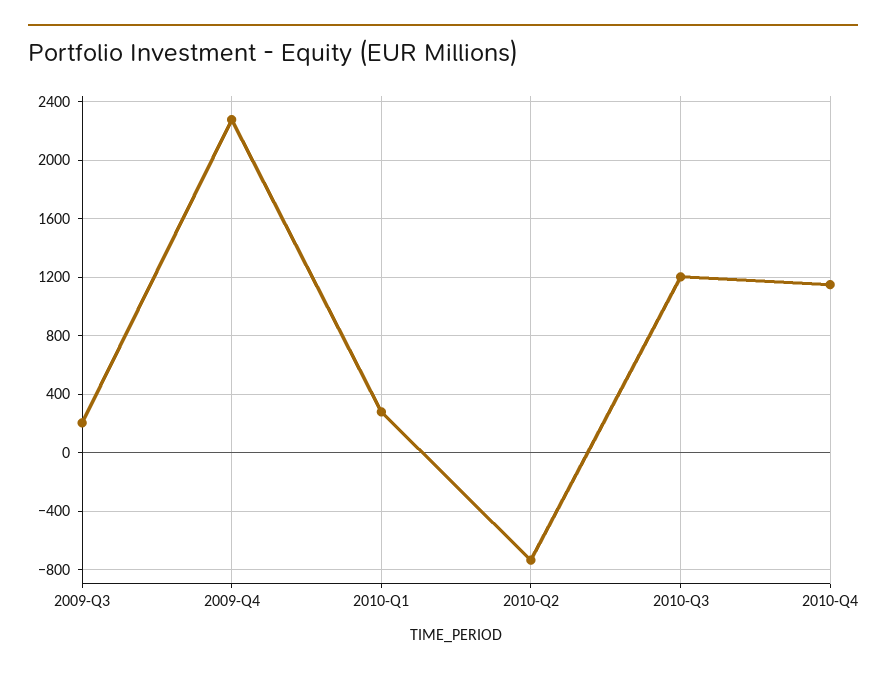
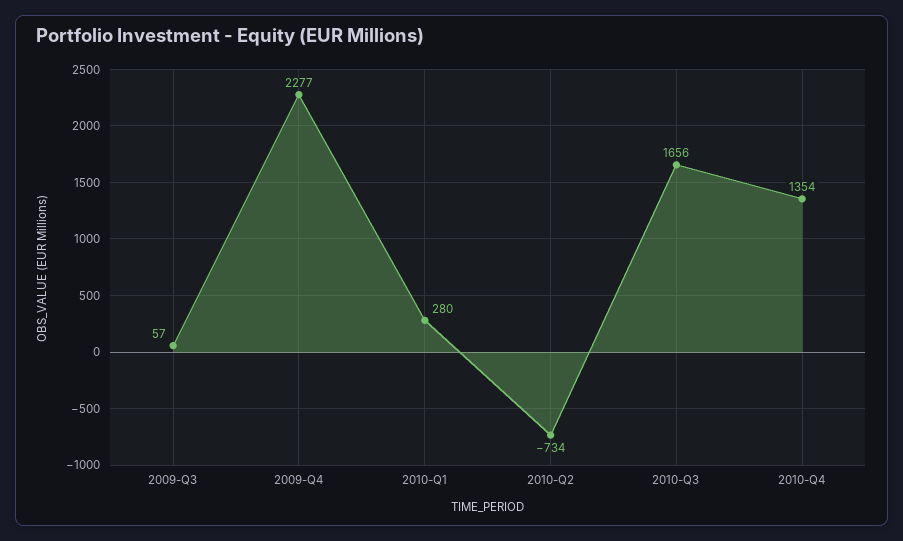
  {
-   "2009-Q3": 200,
+   "2009-Q3": 57,
    "2009-Q4": 2277,
    "2010-Q1": 280,
    "2010-Q2": -734,
-   "2010-Q3": 1200,
+   "2010-Q3": 1656,
-   "2010-Q4": 1150
+   "2010-Q4": 1354
  }

